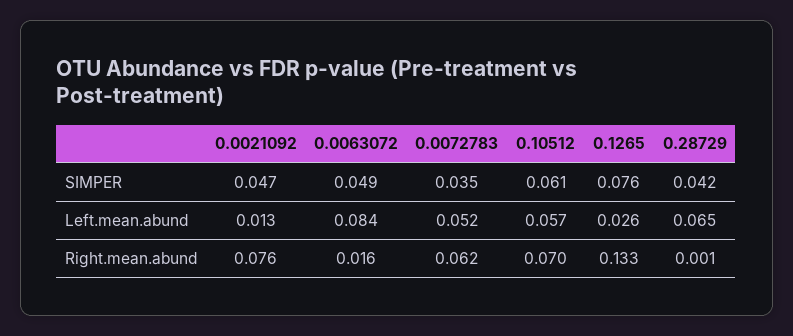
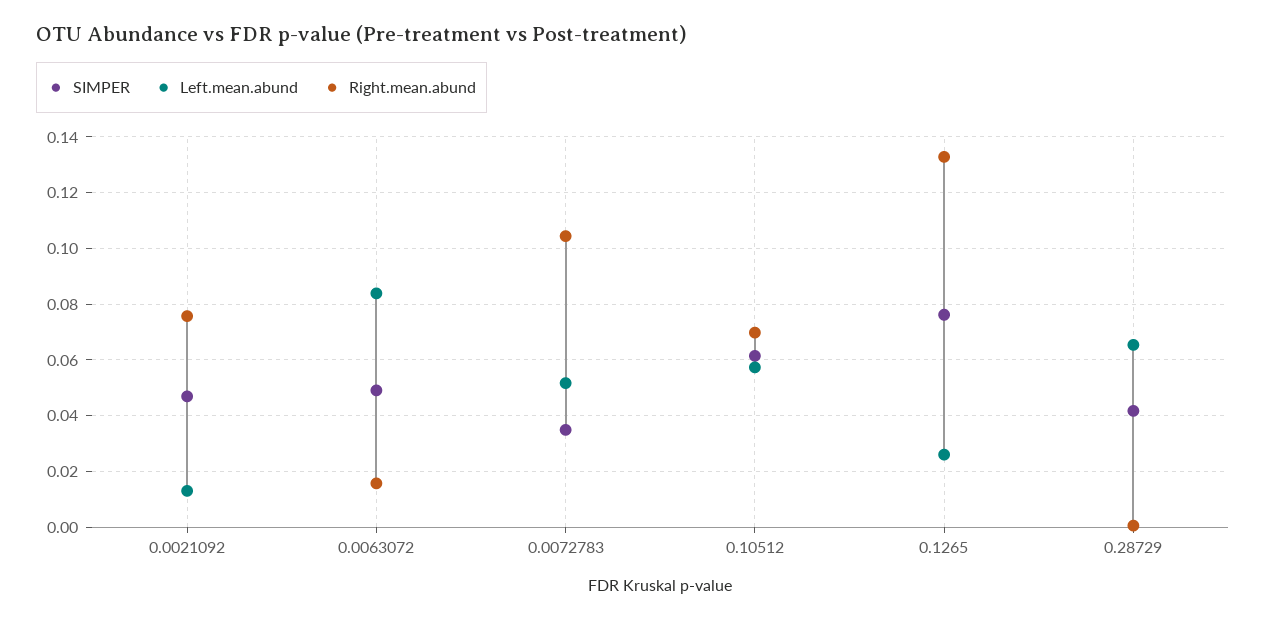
  {
    "SIMPER": {
      "0.0021092": 0.047,
      "0.0063072": 0.049,
      "0.0072783": 0.035,
      "0.10512": 0.061,
      "0.1265": 0.076,
      "0.28729": 0.042
    },
    "Left.mean.abund": {
      "0.0021092": 0.013,
      "0.0063072": 0.084,
      "0.0072783": 0.052,
      "0.10512": 0.057,
      "0.1265": 0.026,
      "0.28729": 0.065
    },
    "Right.mean.abund": {
      "0.0021092": 0.076,
      "0.0063072": 0.016,
-     "0.0072783": 0.062,
+     "0.0072783": 0.105,
      "0.10512": 0.07,
      "0.1265": 0.133,
      "0.28729": 0.001
    }
  }

